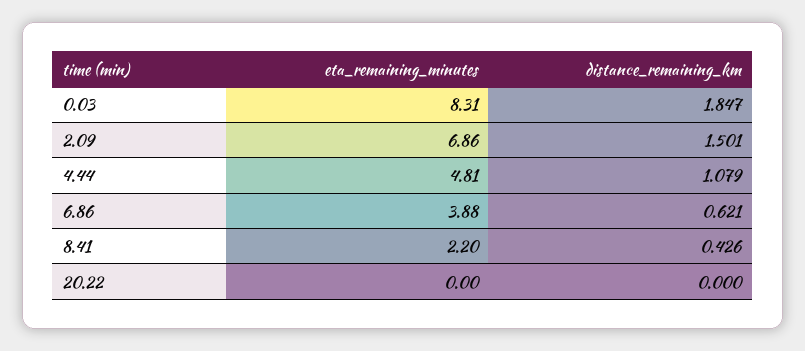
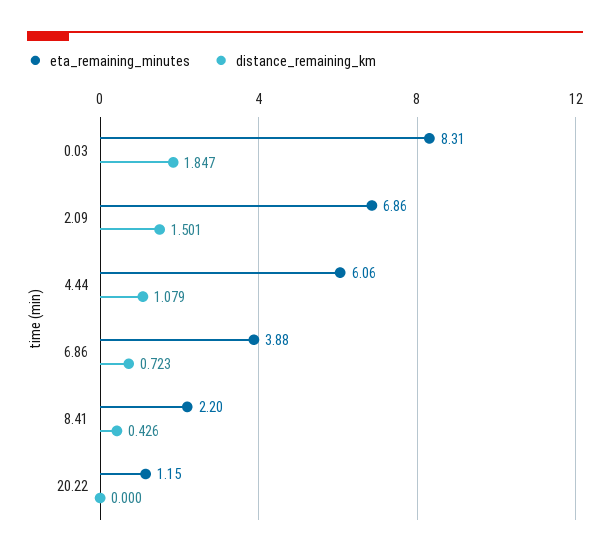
  {
    "eta_remaining_minutes": {
      "0.03": 8.31,
      "2.09": 6.86,
-     "4.44": 4.81,
+     "4.44": 6.06,
      "6.86": 3.88,
      "8.41": 2.2,
-     "20.22": 0
+     "20.22": 1.15
    },
    "distance_remaining_km": {
      "0.03": 1.847,
      "2.09": 1.501,
      "4.44": 1.079,
-     "6.86": 0.621,
+     "6.86": 0.723,
      "8.41": 0.426,
      "20.22": 0
    }
  }

